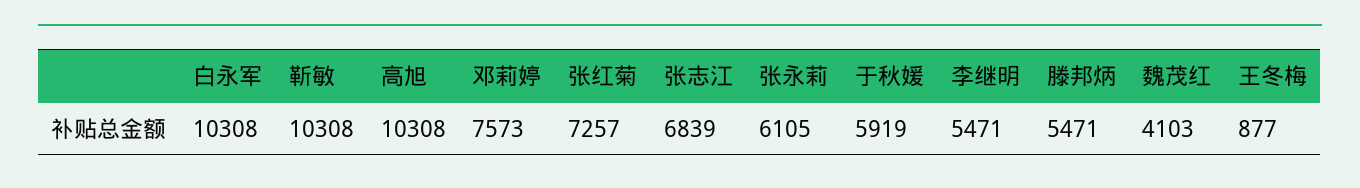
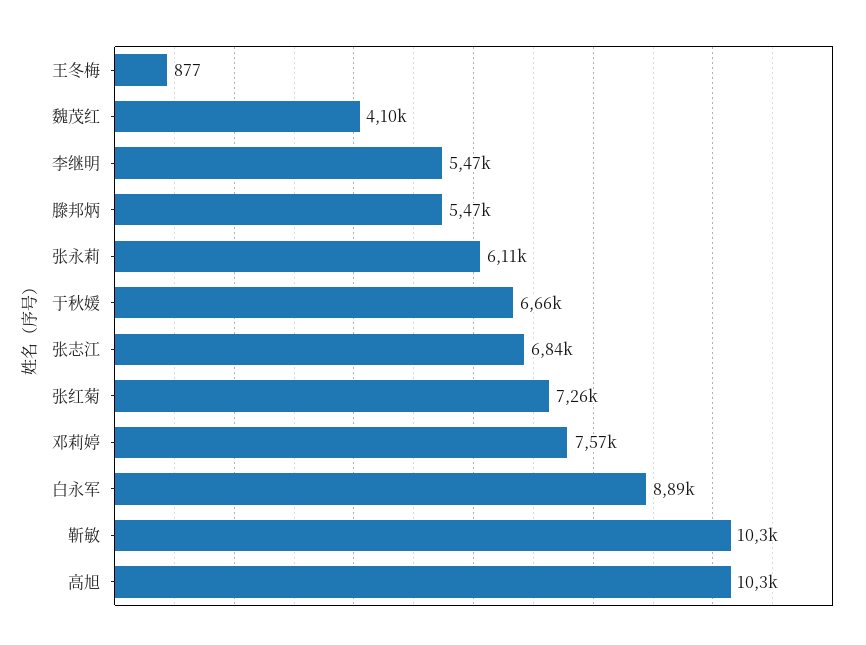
  {
-   "白永军": 10308,
+   "白永军": 8890,
    "靳敏": 10308,
    "高旭": 10308,
    "邓莉婷": 7573,
    "张红菊": 7257,
    "张志江": 6839,
    "张永莉": 6105,
-   "于秋媛": 5919,
+   "于秋媛": 6660,
    "李继明": 5471,
    "滕邦炳": 5471,
    "魏茂红": 4103,
    "王冬梅": 877
  }

